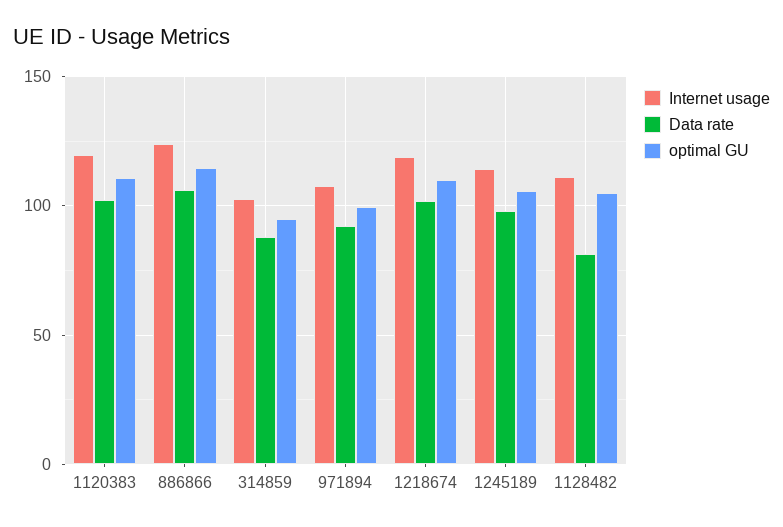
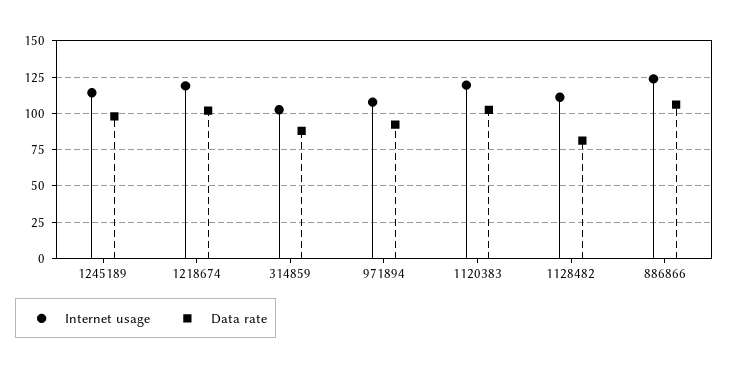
  {
    "Internet usage": {
      "1120383": 120,
      "886866": 125,
      "314859": 105,
      "971894": 110,
      "1218674": 120,
      "1245189": 115,
      "1128482": 110
    },
    "Data rate": {
      "1120383": 100,
      "886866": 105,
      "314859": 90,
      "971894": 90,
      "1218674": 100,
      "1245189": 100,
      "1128482": 80
-   },
+   }
-   "optimal GU": {
-     "1120383": 110,
-     "886866": 115,
-     "314859": 95,
-     "971894": 100,
-     "1218674": 110,
-     "1245189": 105,
-     "1128482": 105
-   }
  }

